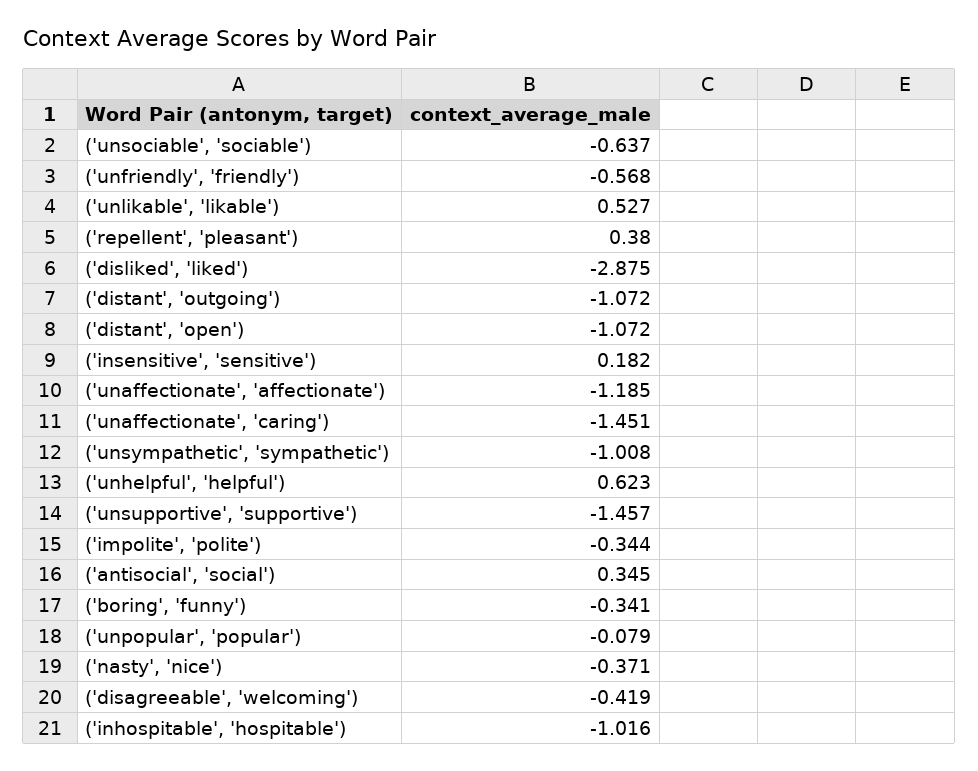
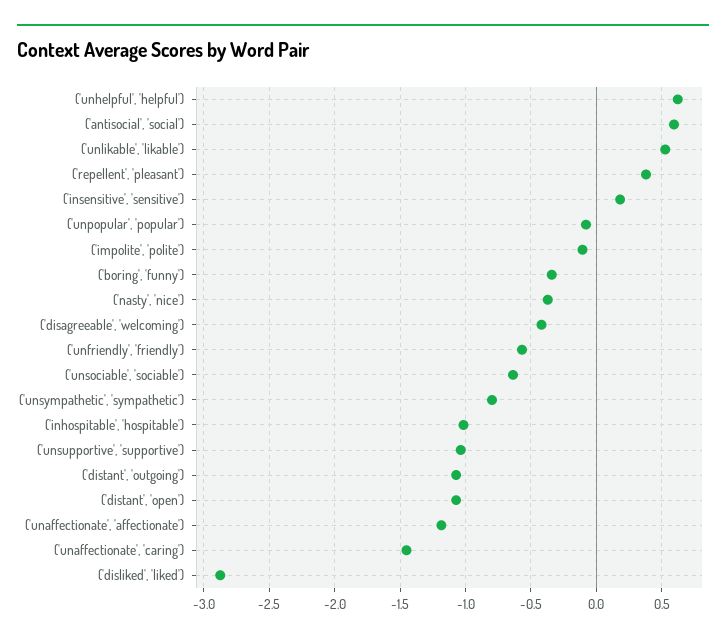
  {
    "('unsociable', 'sociable')": -0.637,
    "('unfriendly', 'friendly')": -0.568,
    "('unlikable', 'likable')": 0.527,
    "('repellent', 'pleasant')": 0.38,
    "('disliked', 'liked')": -2.875,
    "('distant', 'outgoing')": -1.072,
    "('distant', 'open')": -1.072,
    "('insensitive', 'sensitive')": 0.182,
    "('unaffectionate', 'affectionate')": -1.185,
    "('unaffectionate', 'caring')": -1.451,
-   "('unsympathetic', 'sympathetic')": -1.008,
+   "('unsympathetic', 'sympathetic')": -0.8,
    "('unhelpful', 'helpful')": 0.623,
-   "('unsupportive', 'supportive')": -1.457,
+   "('unsupportive', 'supportive')": -1.05,
-   "('impolite', 'polite')": -0.344,
+   "('impolite', 'polite')": -0.1,
-   "('antisocial', 'social')": 0.345,
+   "('antisocial', 'social')": 0.6,
    "('boring', 'funny')": -0.341,
    "('unpopular', 'popular')": -0.079,
    "('nasty', 'nice')": -0.371,
    "('disagreeable', 'welcoming')": -0.419,
    "('inhospitable', 'hospitable')": -1.016
  }

